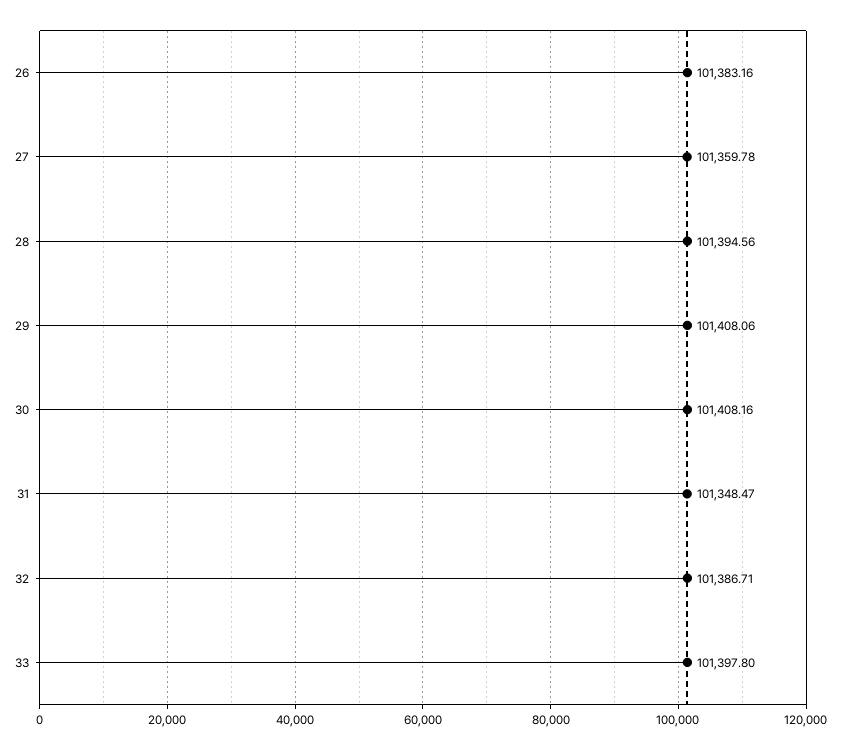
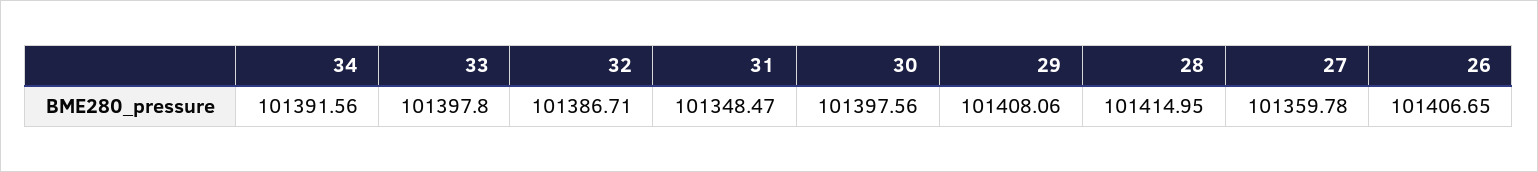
  {
-   "26": 101383.16,
+   "26": 101406.65,
    "27": 101359.78,
-   "28": 101394.56,
+   "28": 101414.95,
    "29": 101408.06,
-   "30": 101408.16,
+   "30": 101397.56,
    "31": 101348.47,
    "32": 101386.71,
-   "33": 101397.8
+   "33": 101397.8,
+   "34": 101391.56
  }

